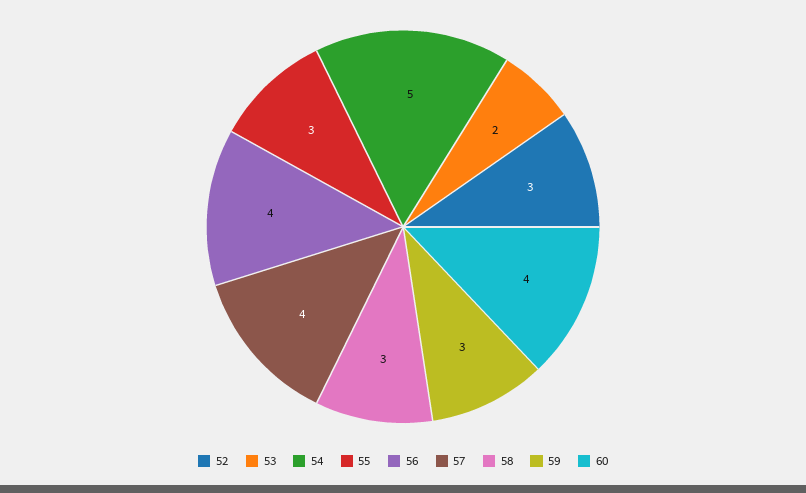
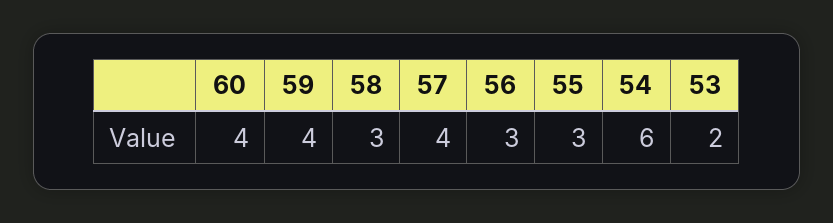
  {
-   "52": 3,
    "53": 2,
-   "54": 5,
+   "54": 6,
    "55": 3,
-   "56": 4,
+   "56": 3,
    "57": 4,
    "58": 3,
-   "59": 3,
+   "59": 4,
    "60": 4
  }

